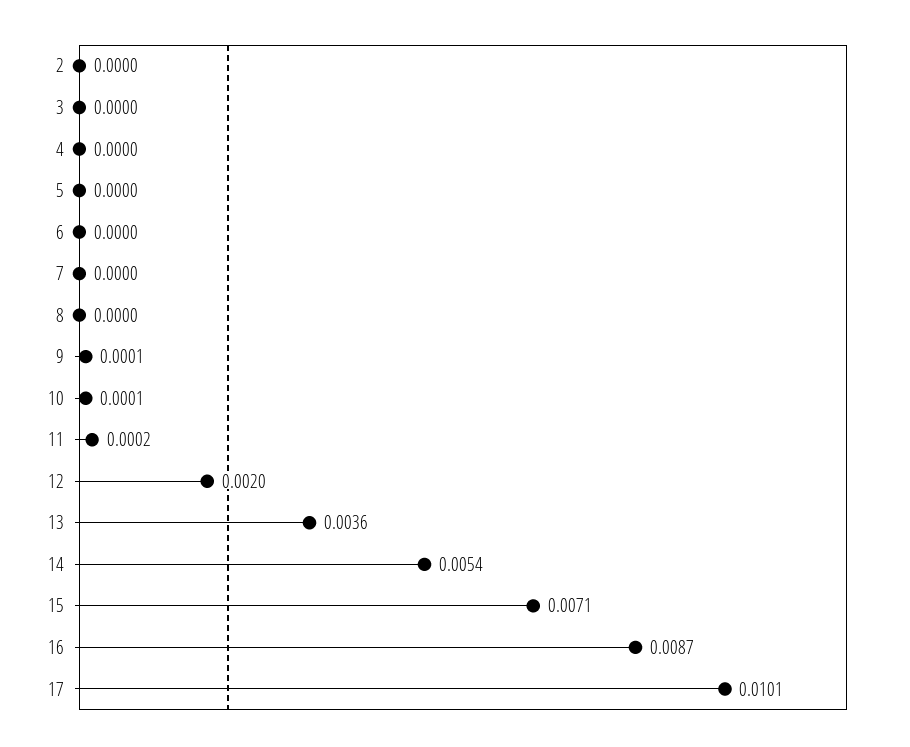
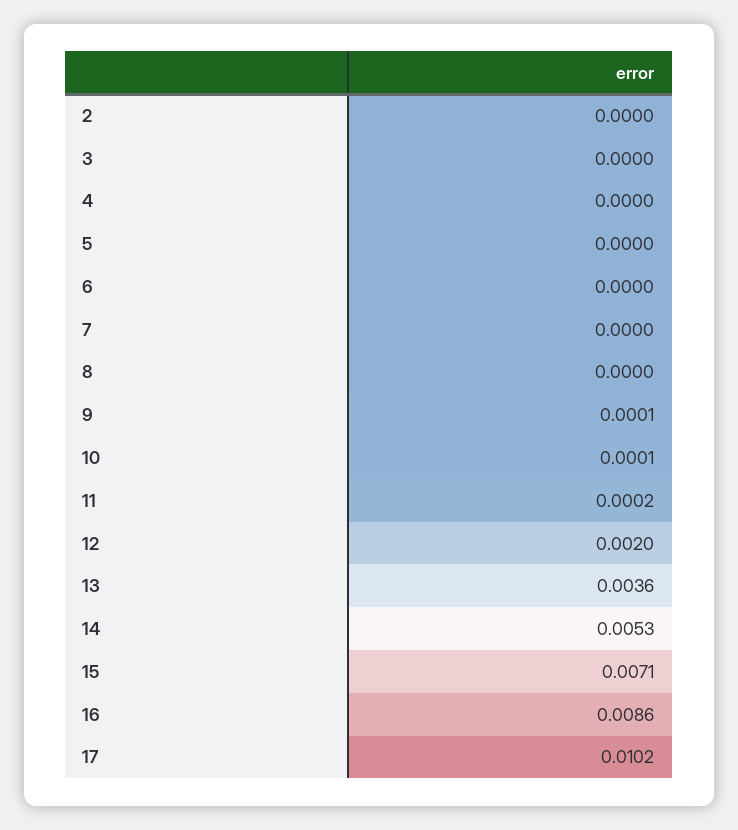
  {
    "2": 0,
    "3": 0,
    "4": 0,
    "5": 0,
    "6": 0,
    "7": 0,
    "8": 0,
    "9": 0.0001,
    "10": 0.0001,
    "11": 0.0002,
    "12": 0.002,
    "13": 0.0036,
-   "14": 0.0054,
+   "14": 0.0053,
    "15": 0.0071,
-   "16": 0.0087,
+   "16": 0.0086,
-   "17": 0.0101
+   "17": 0.0102
  }

